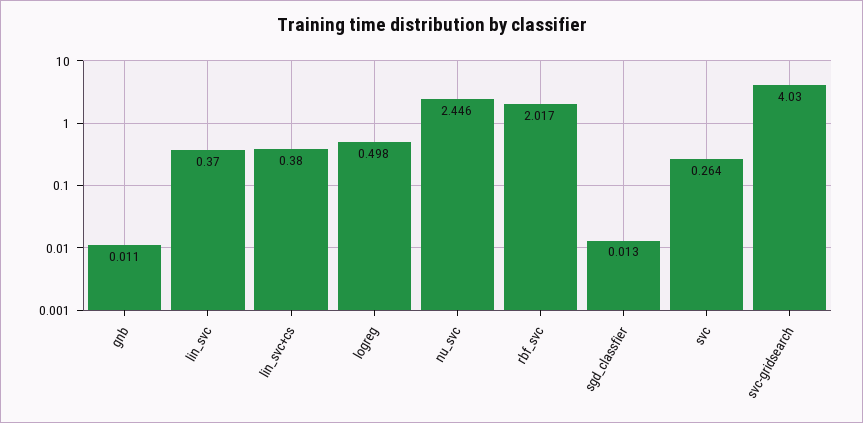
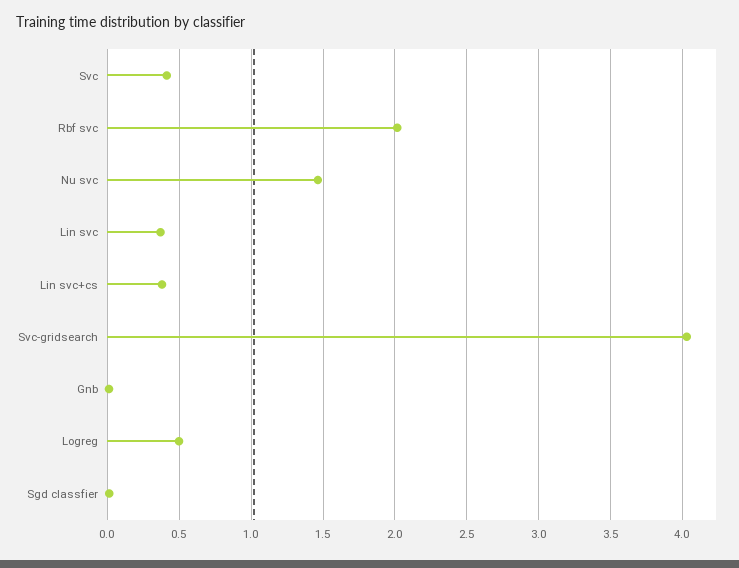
  {
    "gnb": 0.011,
    "lin_svc": 0.37,
    "lin_svc+cs": 0.38,
    "logreg": 0.498,
-   "nu_svc": 2.446,
+   "nu_svc": 1.45,
    "rbf_svc": 2.017,
    "sgd_classfier": 0.013,
-   "svc": 0.264,
+   "svc": 0.4,
    "svc-gridsearch": 4.03
  }

